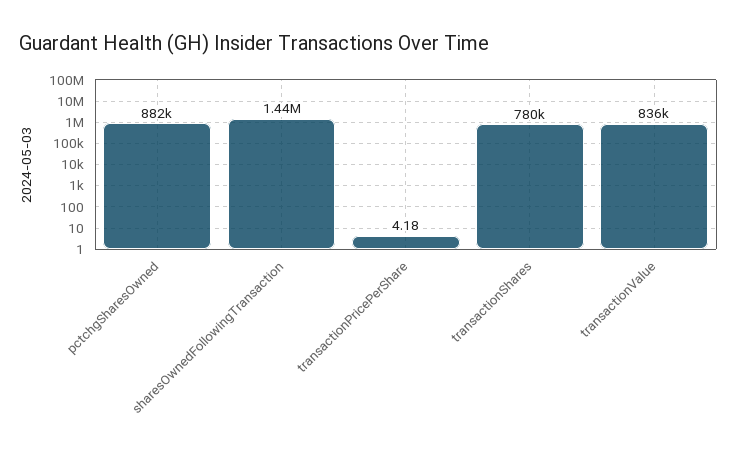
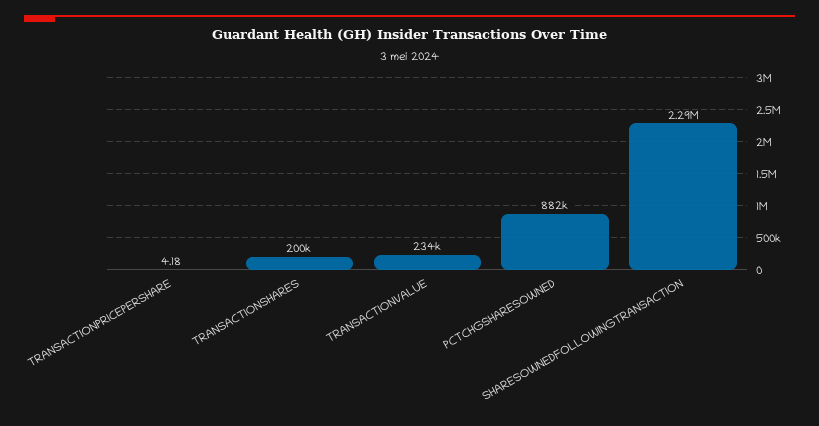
  {
    "pctchgSharesOwned": 882000,
-   "sharesOwnedFollowingTransaction": 1440000,
+   "sharesOwnedFollowingTransaction": 2290000,
    "transactionPricePerShare": 4.18,
-   "transactionShares": 780000,
+   "transactionShares": 200000,
-   "transactionValue": 836000
+   "transactionValue": 234000
  }

